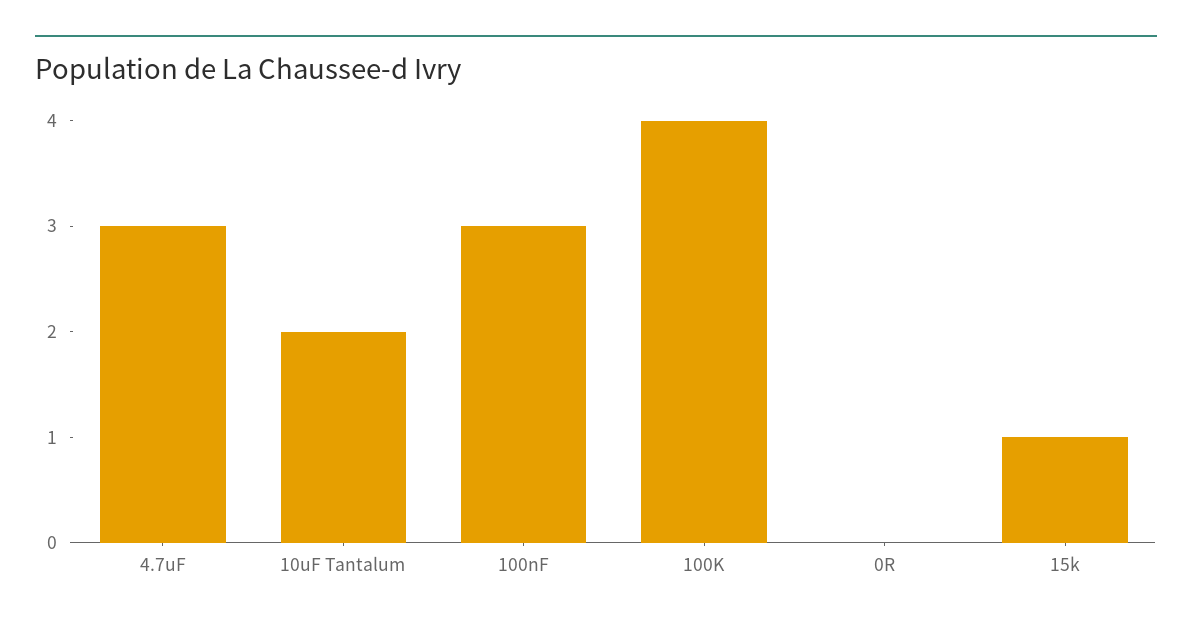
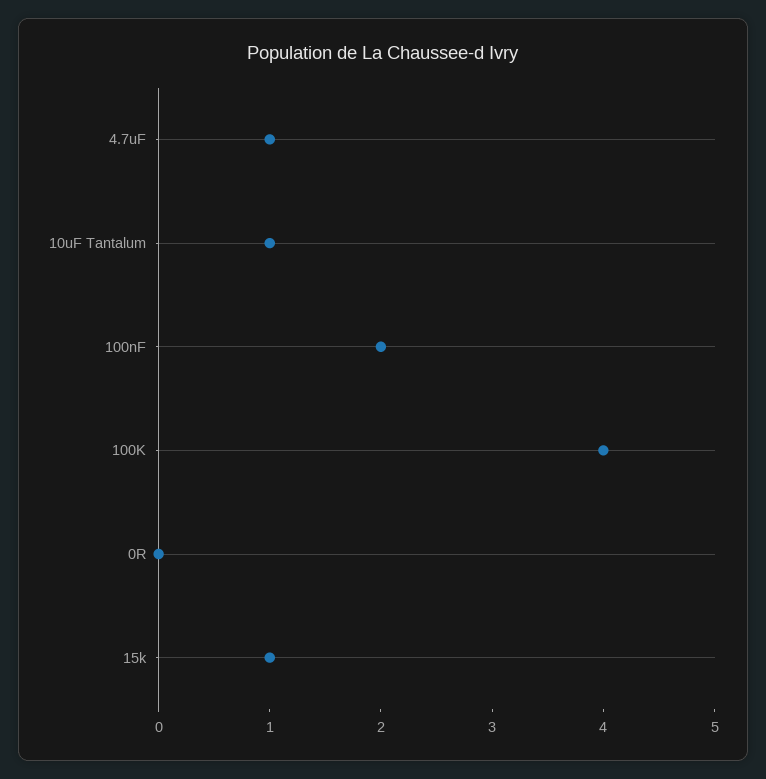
  {
-   "4.7uF": 3,
+   "4.7uF": 1,
-   "10uF Tantalum": 2,
+   "10uF Tantalum": 1,
-   "100nF": 3,
+   "100nF": 2,
    "100K": 4,
    "0R": 0,
    "15k": 1
  }

